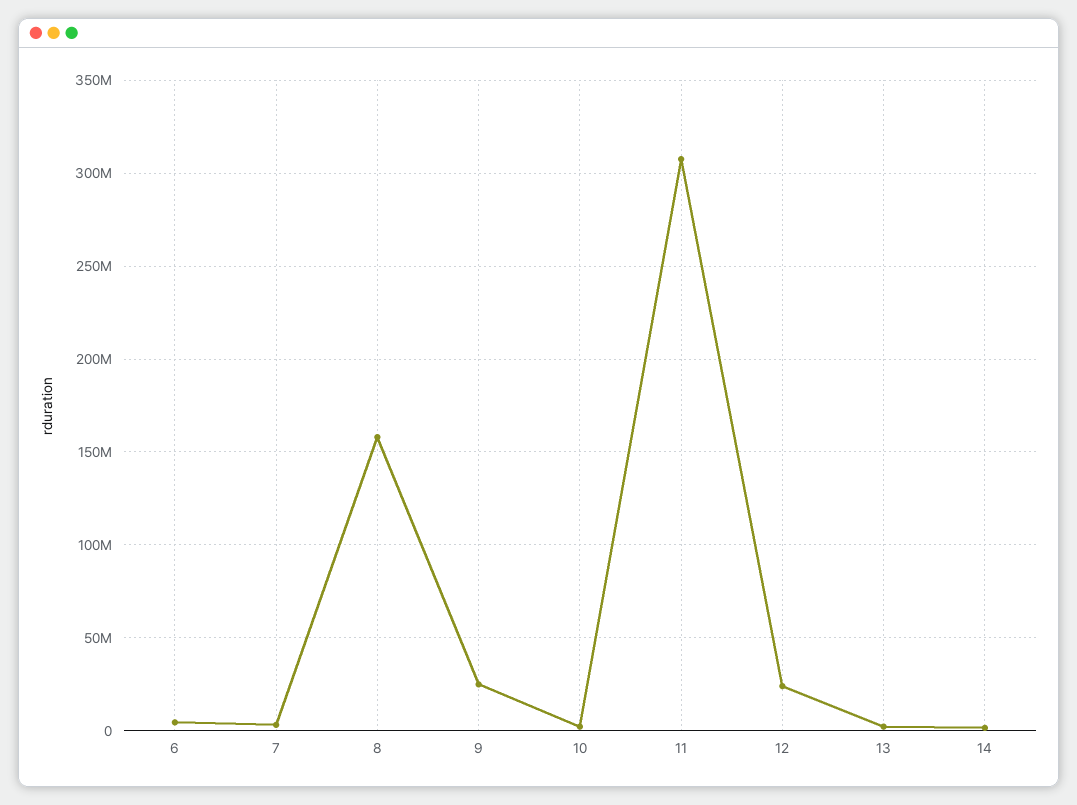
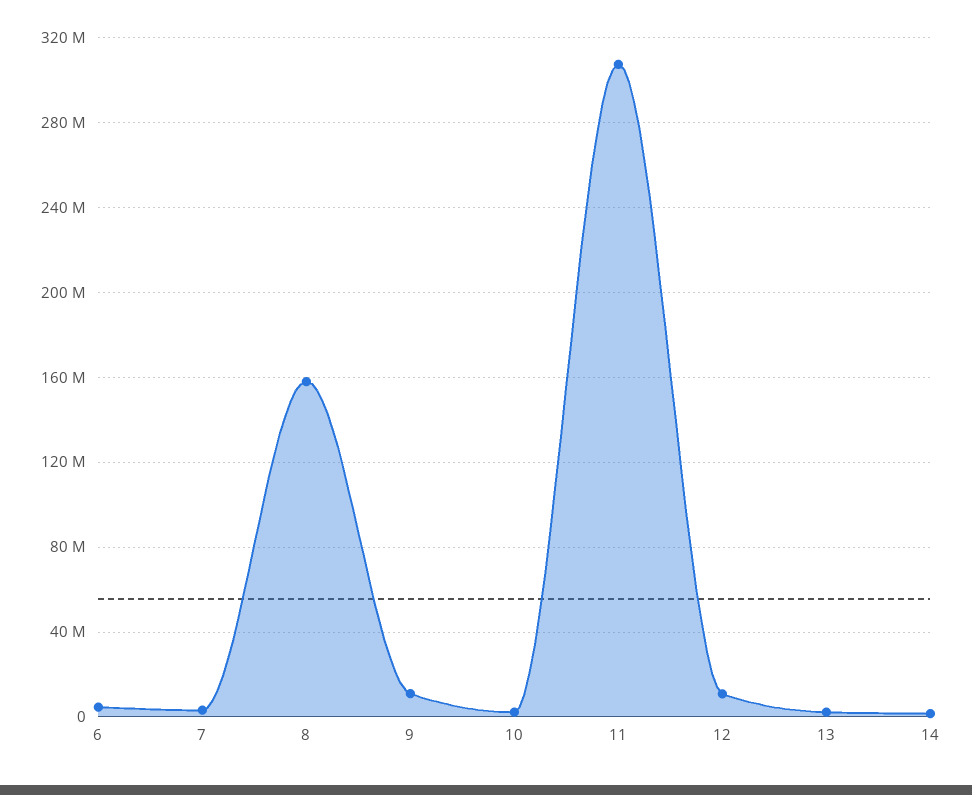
  {
    "6": 5000000,
    "7": 5000000,
    "8": 160000000,
-   "9": 25000000,
+   "9": 10000000,
    "10": 0,
    "11": 305000000,
-   "12": 25000000,
+   "12": 10000000,
    "13": 0,
    "14": 0
  }

